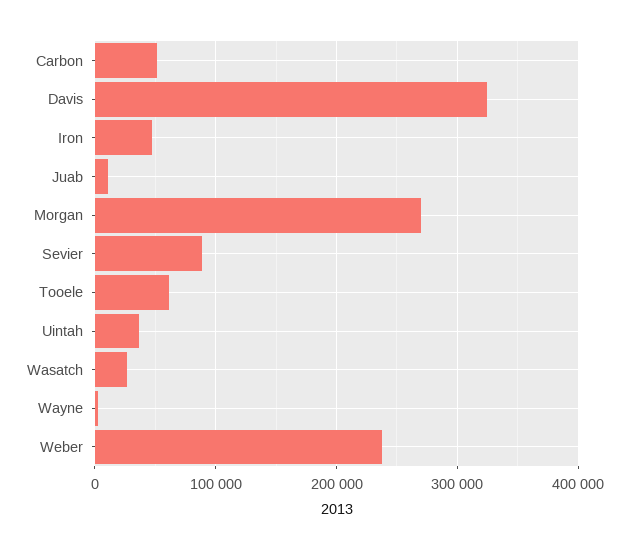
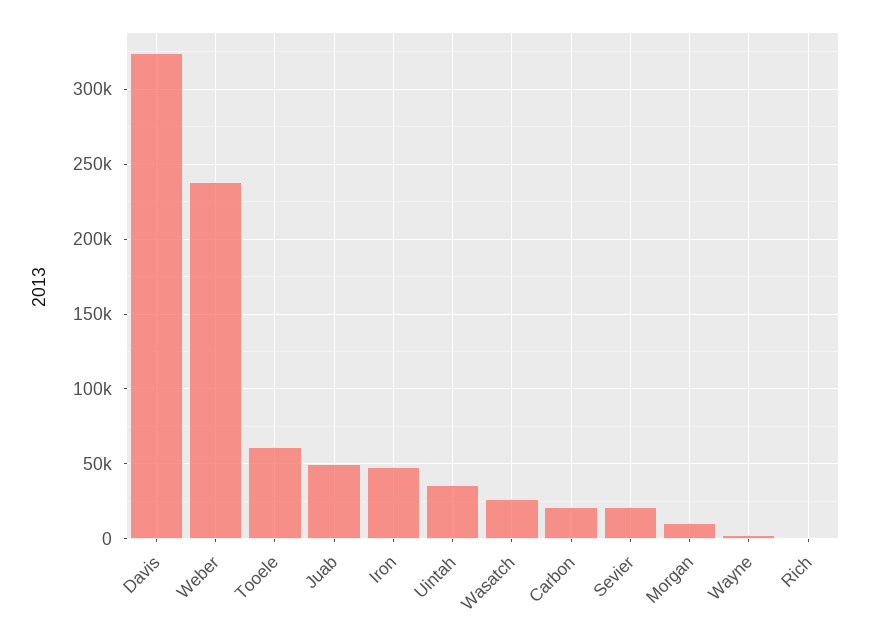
  {
-   "Carbon": 50000,
+   "Carbon": 20000,
    "Davis": 325000,
    "Iron": 50000,
-   "Juab": 10000,
+   "Juab": 50000,
-   "Morgan": 270000,
+   "Morgan": 10000,
-   "Sevier": 90000,
+   "Sevier": 20000,
    "Tooele": 60000,
    "Uintah": 35000,
    "Wasatch": 25000,
    "Wayne": 5000,
-   "Weber": 240000
+   "Weber": 240000,
+   "Rich": 0
  }

